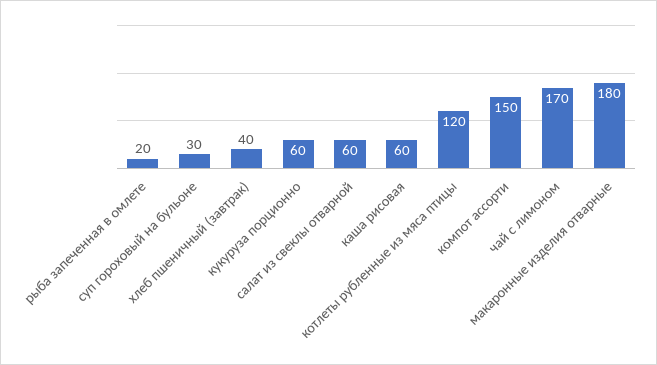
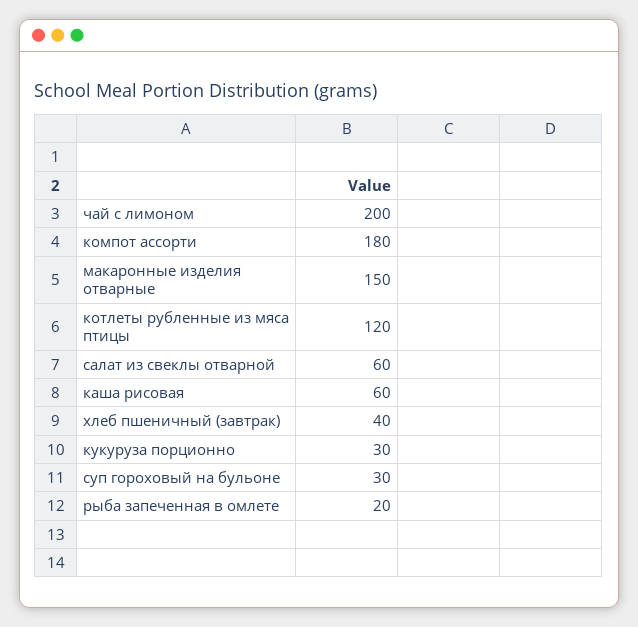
  {
    "рыба запеченная в омлете": 20,
    "суп гороховый на бульоне": 30,
    "хлеб пшеничный (завтрак)": 40,
-   "кукуруза порционно": 60,
+   "кукуруза порционно": 30,
    "салат из свеклы отварной": 60,
    "каша рисовая": 60,
    "котлеты рубленные из мяса птицы": 120,
-   "компот ассорти": 150,
+   "компот ассорти": 180,
-   "чай с лимоном": 170,
+   "чай с лимоном": 200,
-   "макаронные изделия отварные": 180
+   "макаронные изделия отварные": 150
  }

